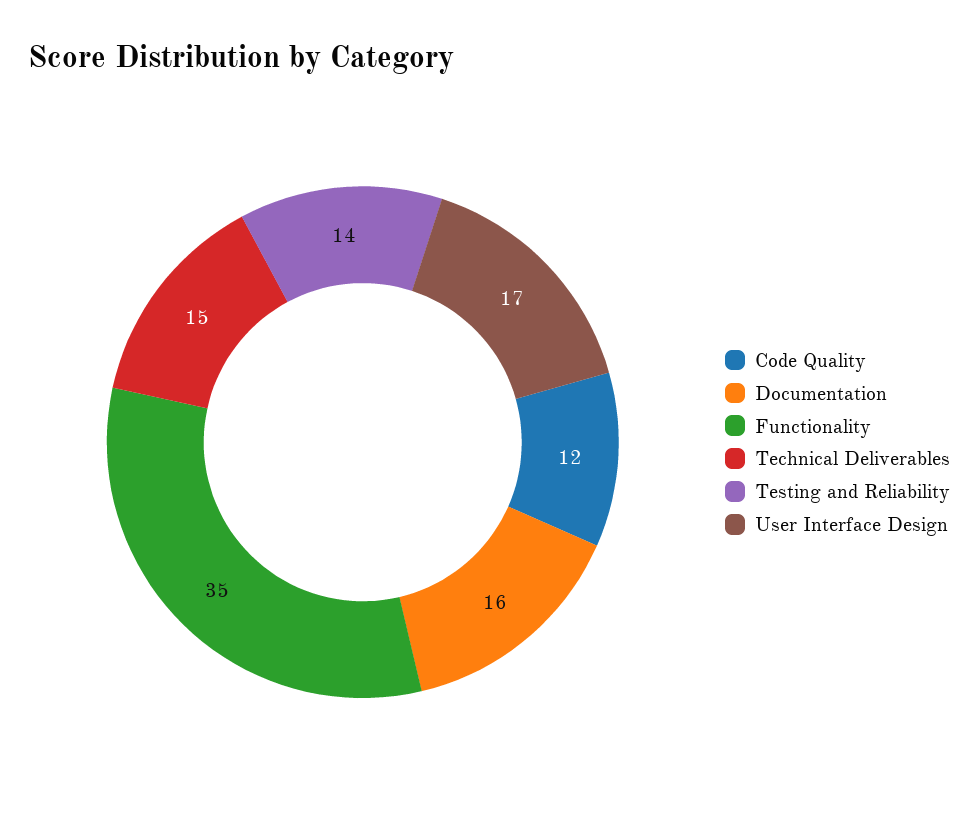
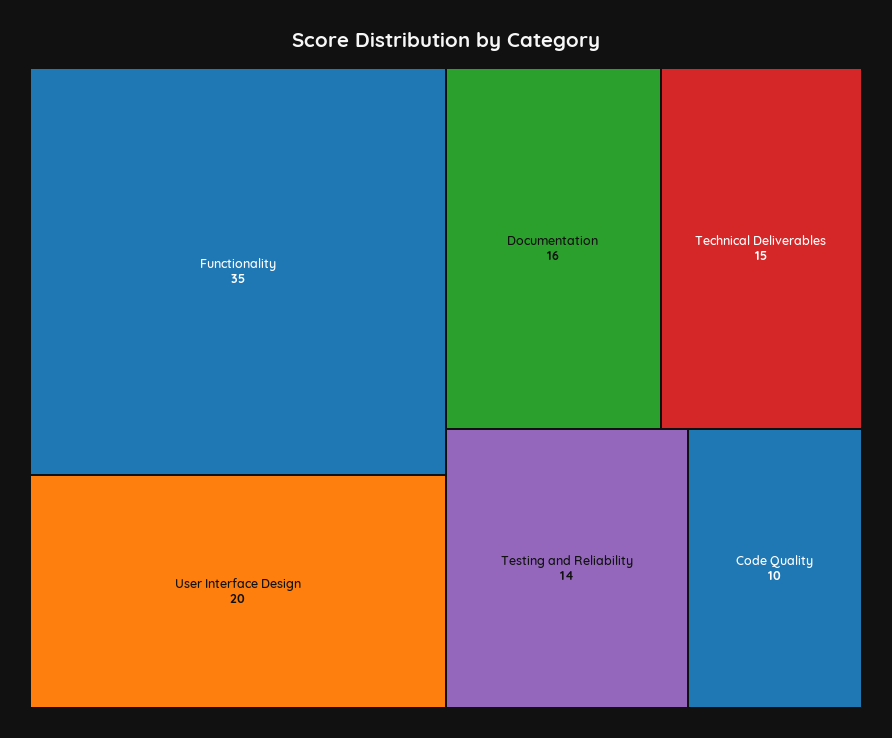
  {
-   "Code Quality": 12,
+   "Code Quality": 10,
    "Documentation": 16,
    "Functionality": 35,
    "Technical Deliverables": 15,
    "Testing and Reliability": 14,
-   "User Interface Design": 17
+   "User Interface Design": 20
  }

